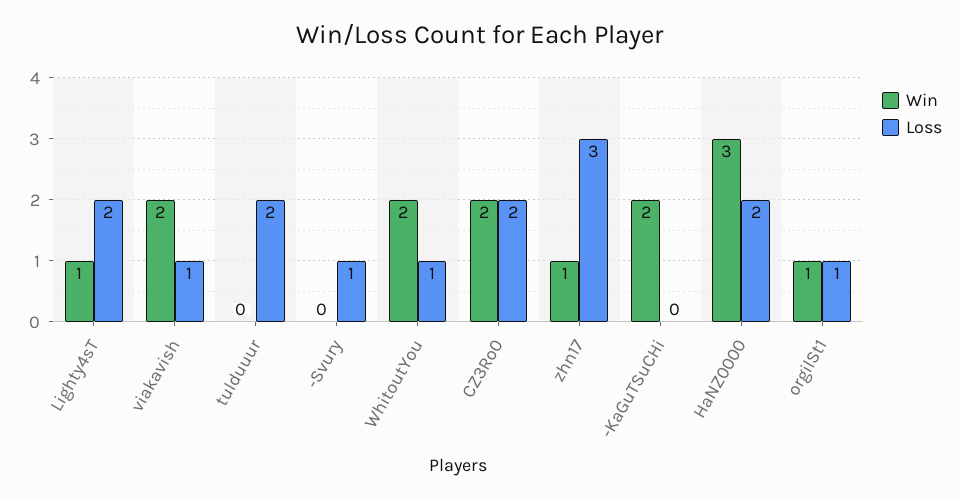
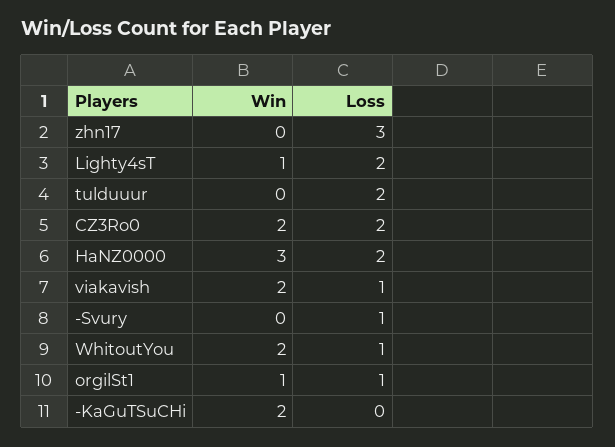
  {
    "Win": {
      "Lighty4sT": 1,
      "viakavish": 2,
      "tulduuur": 0,
      "-Svury": 0,
      "WhitoutYou": 2,
      "CZ3Ro0": 2,
-     "zhn17": 1,
+     "zhn17": 0,
      "-KaGuTSuCHi": 2,
      "HaNZ0000": 3,
      "orgilSt1": 1
    },
    "Loss": {
      "Lighty4sT": 2,
      "viakavish": 1,
      "tulduuur": 2,
      "-Svury": 1,
      "WhitoutYou": 1,
      "CZ3Ro0": 2,
      "zhn17": 3,
      "-KaGuTSuCHi": 0,
      "HaNZ0000": 2,
      "orgilSt1": 1
    }
  }

